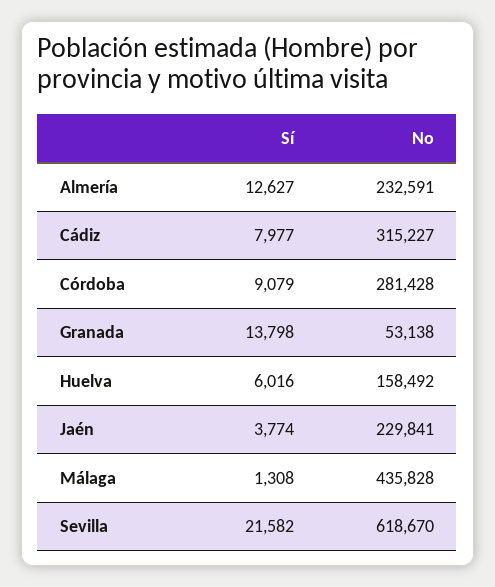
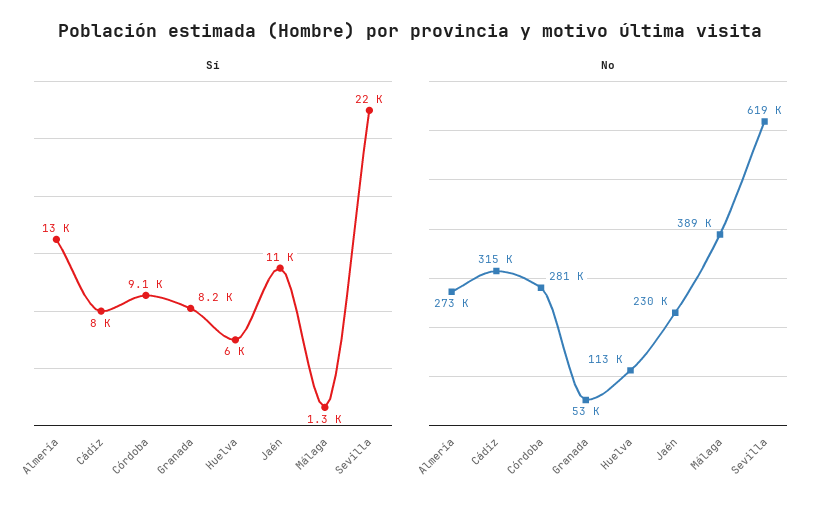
  {
    "Sí": {
      "Almería": 12627,
      "Cádiz": 7977,
      "Córdoba": 9079,
-     "Granada": 13798,
+     "Granada": 8200,
      "Huelva": 6016,
-     "Jaén": 3774,
+     "Jaén": 11000,
      "Málaga": 1308,
      "Sevilla": 21582
    },
    "No": {
-     "Almería": 232591,
+     "Almería": 273000,
      "Cádiz": 315227,
      "Córdoba": 281428,
      "Granada": 53138,
-     "Huelva": 158492,
+     "Huelva": 113000,
      "Jaén": 229841,
-     "Málaga": 435828,
+     "Málaga": 389000,
      "Sevilla": 618670
    }
  }

